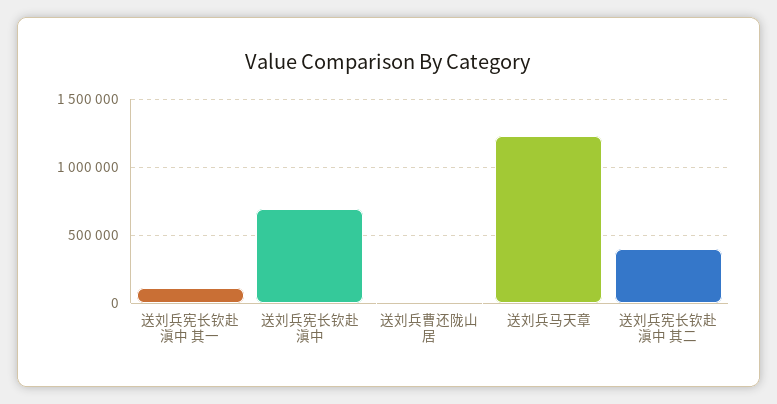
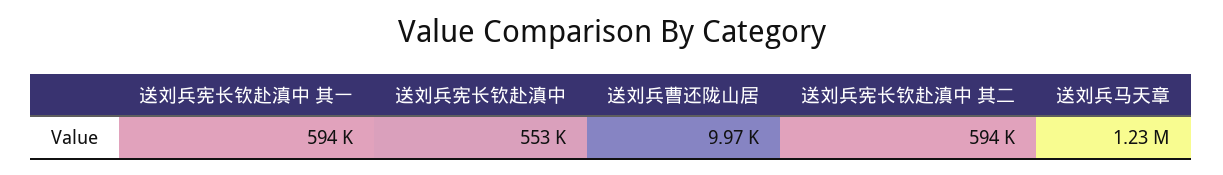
  {
-   "送刘兵宪长钦赴滇中 其一": 100000,
+   "送刘兵宪长钦赴滇中 其一": 594000,
-   "送刘兵宪长钦赴滇中": 700000,
+   "送刘兵宪长钦赴滇中": 553000,
    "送刘兵曹还陇山居": 9970,
    "送刘兵马天章": 1230000,
-   "送刘兵宪长钦赴滇中 其二": 400000
+   "送刘兵宪长钦赴滇中 其二": 594000
  }

